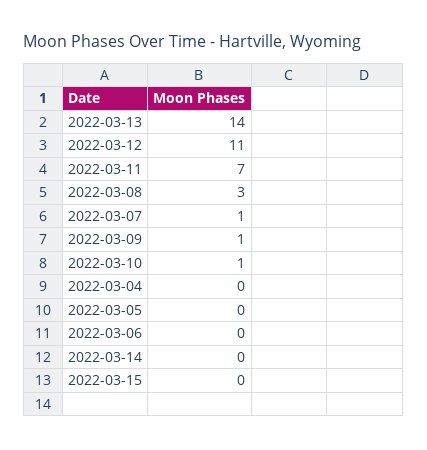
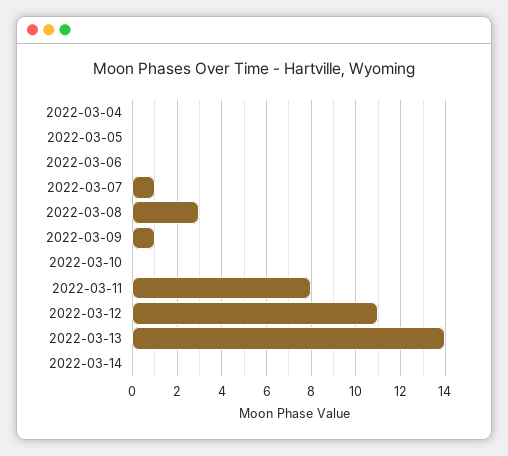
  {
    "2022-03-13": 14,
    "2022-03-12": 11,
-   "2022-03-11": 7,
+   "2022-03-11": 8,
    "2022-03-08": 3,
    "2022-03-07": 1,
    "2022-03-09": 1,
-   "2022-03-10": 1,
+   "2022-03-10": 0,
    "2022-03-04": 0,
    "2022-03-05": 0,
    "2022-03-06": 0,
-   "2022-03-14": 0,
+   "2022-03-14": 0
-   "2022-03-15": 0
  }

